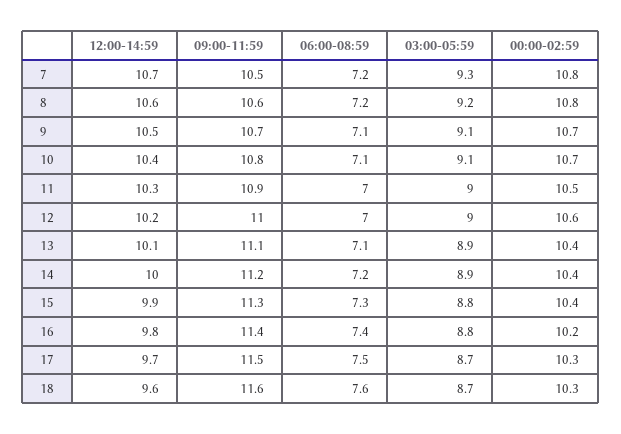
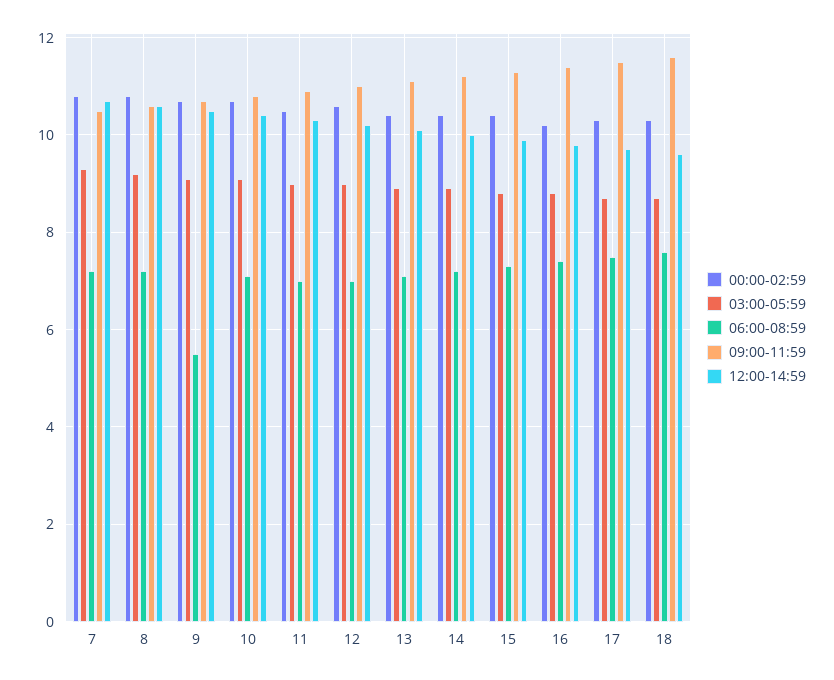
  {
    "12:00-14:59": {
      "7": 10.7,
      "8": 10.6,
      "9": 10.5,
      "10": 10.4,
      "11": 10.3,
      "12": 10.2,
      "13": 10.1,
      "14": 10,
      "15": 9.9,
      "16": 9.8,
      "17": 9.7,
      "18": 9.6
    },
    "09:00-11:59": {
      "7": 10.5,
      "8": 10.6,
      "9": 10.7,
      "10": 10.8,
      "11": 10.9,
      "12": 11,
      "13": 11.1,
      "14": 11.2,
      "15": 11.3,
      "16": 11.4,
      "17": 11.5,
      "18": 11.6
    },
    "06:00-08:59": {
      "7": 7.2,
      "8": 7.2,
-     "9": 7.1,
+     "9": 5.5,
      "10": 7.1,
      "11": 7,
      "12": 7,
      "13": 7.1,
      "14": 7.2,
      "15": 7.3,
      "16": 7.4,
      "17": 7.5,
      "18": 7.6
    },
    "03:00-05:59": {
      "7": 9.3,
      "8": 9.2,
      "9": 9.1,
      "10": 9.1,
      "11": 9,
      "12": 9,
      "13": 8.9,
      "14": 8.9,
      "15": 8.8,
      "16": 8.8,
      "17": 8.7,
      "18": 8.7
    },
    "00:00-02:59": {
      "7": 10.8,
      "8": 10.8,
      "9": 10.7,
      "10": 10.7,
      "11": 10.5,
      "12": 10.6,
      "13": 10.4,
      "14": 10.4,
      "15": 10.4,
      "16": 10.2,
      "17": 10.3,
      "18": 10.3
    }
  }

